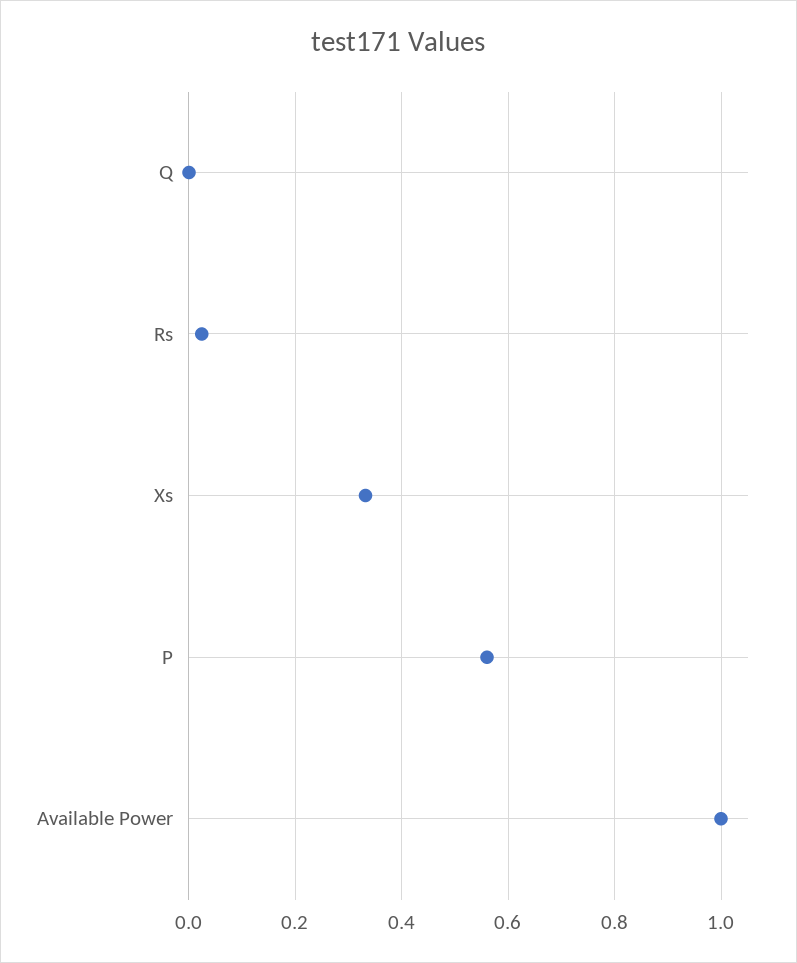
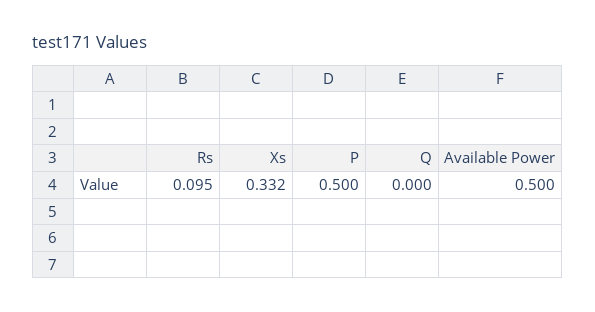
  {
    "Q": 0,
-   "Rs": 0.02,
+   "Rs": 0.095,
    "Xs": 0.332,
-   "P": 0.56,
+   "P": 0.5,
-   "Available Power": 1
+   "Available Power": 0.5
  }

